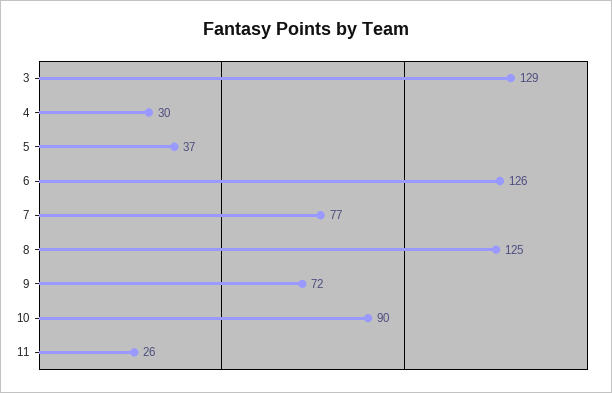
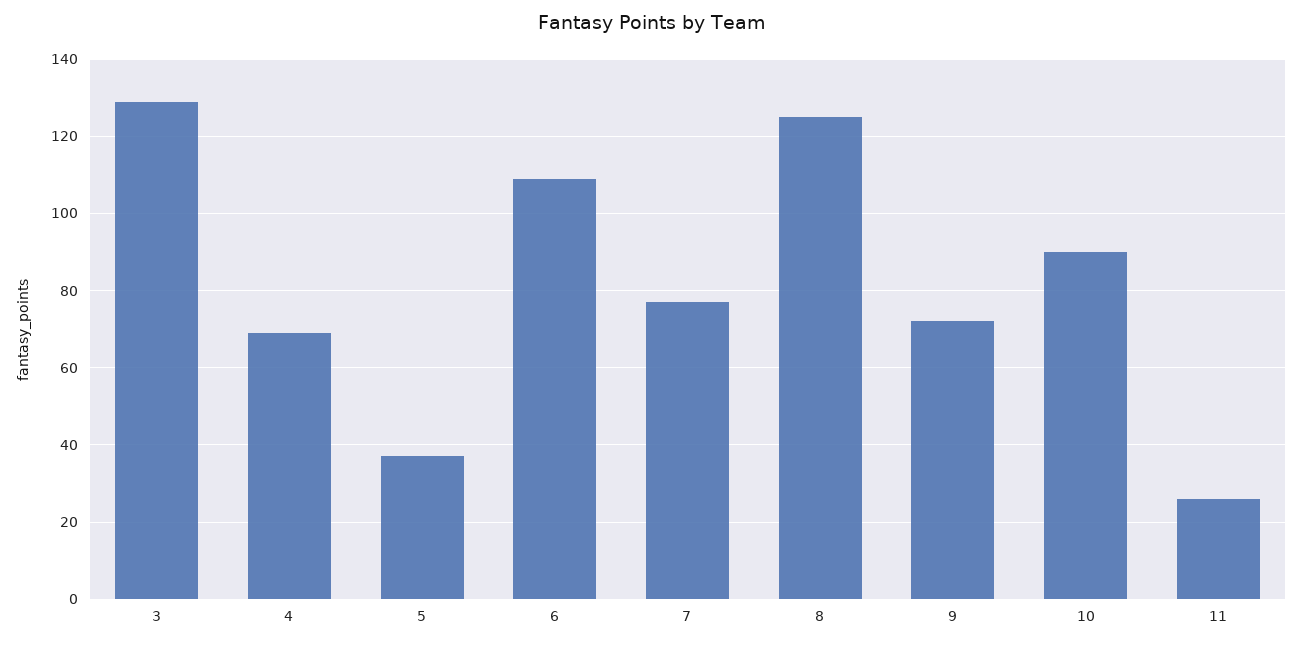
  {
    "3": 129,
-   "4": 30,
+   "4": 70,
    "5": 37,
-   "6": 126,
+   "6": 110,
    "7": 77,
    "8": 125,
    "9": 72,
    "10": 90,
    "11": 26
  }

